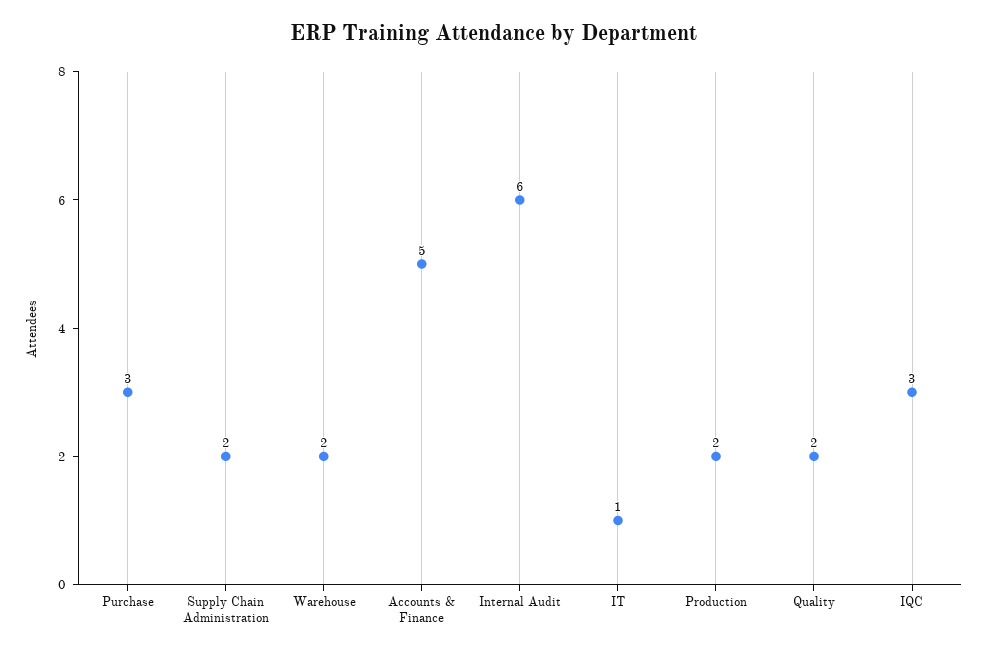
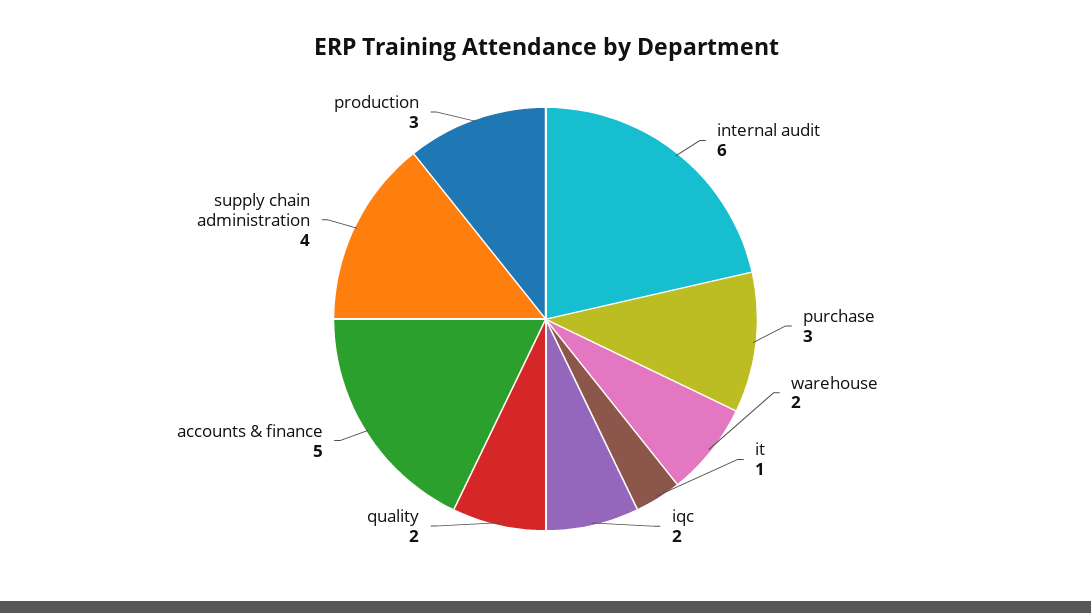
  {
    "Purchase": 3,
-   "Supply Chain Administration": 2,
+   "Supply Chain Administration": 4,
    "Warehouse": 2,
    "Accounts & Finance": 5,
    "Internal Audit": 6,
    "IT": 1,
-   "Production": 2,
+   "Production": 3,
    "Quality": 2,
-   "IQC": 3
+   "IQC": 2
  }

